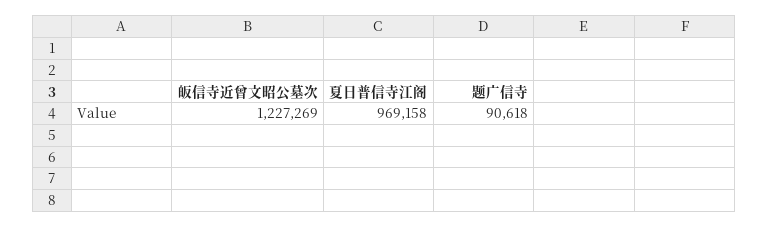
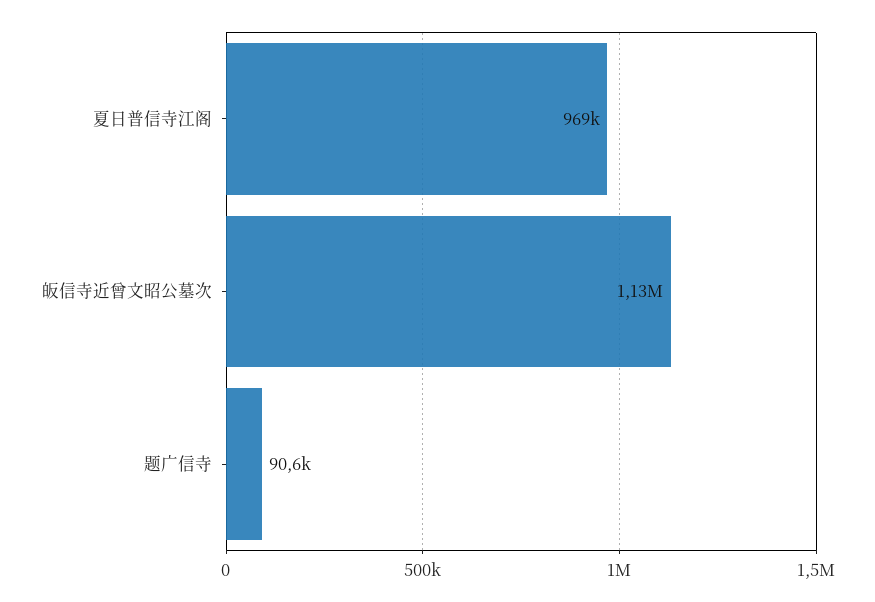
  {
-   "皈信寺近曾文昭公墓次": 1227269,
+   "皈信寺近曾文昭公墓次": 1130000,
    "夏日普信寺江阁": 969158,
    "题广信寺": 90618
  }

